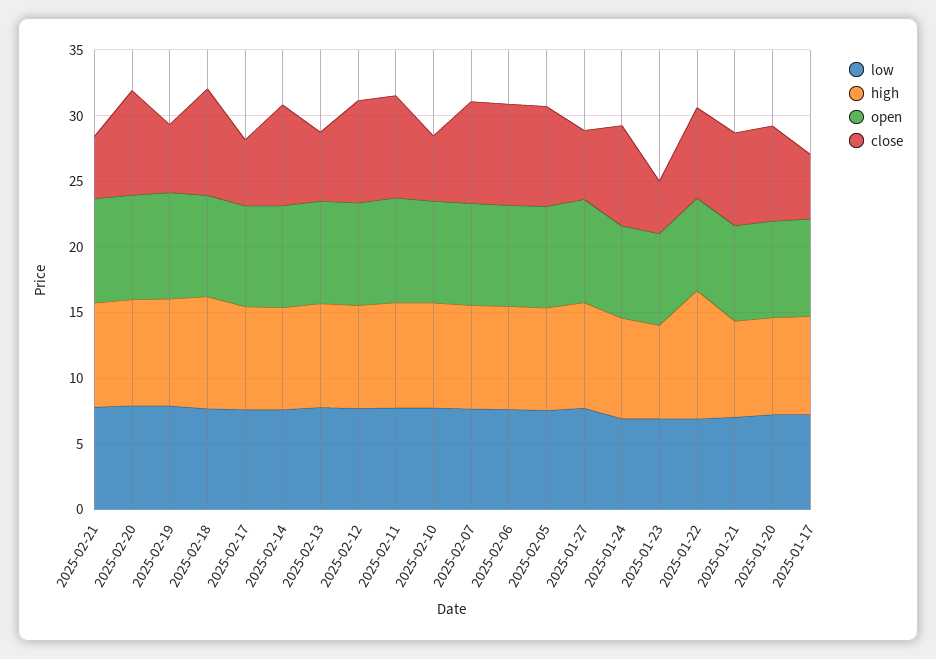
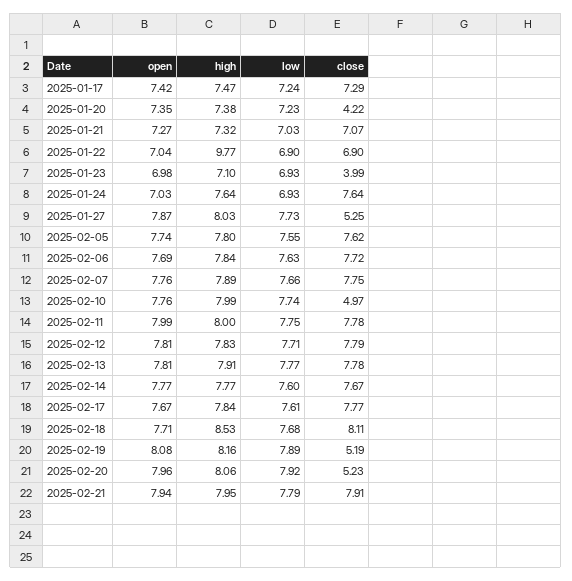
  {
    "low": {
      "2025-02-21": 7.79,
      "2025-02-20": 7.92,
      "2025-02-19": 7.89,
      "2025-02-18": 7.68,
      "2025-02-17": 7.61,
      "2025-02-14": 7.6,
      "2025-02-13": 7.77,
      "2025-02-12": 7.71,
      "2025-02-11": 7.75,
      "2025-02-10": 7.74,
      "2025-02-07": 7.66,
      "2025-02-06": 7.63,
      "2025-02-05": 7.55,
      "2025-01-27": 7.73,
      "2025-01-24": 6.93,
      "2025-01-23": 6.93,
      "2025-01-22": 6.9,
      "2025-01-21": 7.03,
      "2025-01-20": 7.23,
      "2025-01-17": 7.24
    },
    "high": {
      "2025-02-21": 7.95,
      "2025-02-20": 8.06,
      "2025-02-19": 8.16,
      "2025-02-18": 8.53,
      "2025-02-17": 7.84,
      "2025-02-14": 7.77,
      "2025-02-13": 7.91,
      "2025-02-12": 7.83,
      "2025-02-11": 8,
      "2025-02-10": 7.99,
      "2025-02-07": 7.89,
      "2025-02-06": 7.84,
      "2025-02-05": 7.8,
      "2025-01-27": 8.03,
      "2025-01-24": 7.64,
      "2025-01-23": 7.1,
      "2025-01-22": 9.77,
      "2025-01-21": 7.32,
      "2025-01-20": 7.38,
      "2025-01-17": 7.47
    },
    "open": {
      "2025-02-21": 7.94,
      "2025-02-20": 7.96,
      "2025-02-19": 8.08,
      "2025-02-18": 7.71,
      "2025-02-17": 7.67,
      "2025-02-14": 7.77,
      "2025-02-13": 7.81,
      "2025-02-12": 7.81,
      "2025-02-11": 7.99,
      "2025-02-10": 7.76,
      "2025-02-07": 7.76,
      "2025-02-06": 7.69,
      "2025-02-05": 7.74,
      "2025-01-27": 7.87,
      "2025-01-24": 7.03,
      "2025-01-23": 6.98,
      "2025-01-22": 7.04,
      "2025-01-21": 7.27,
      "2025-01-20": 7.35,
      "2025-01-17": 7.42
    },
    "close": {
-     "2025-02-21": 5,
+     "2025-02-21": 7.91,
-     "2025-02-20": 8,
+     "2025-02-20": 5.23,
      "2025-02-19": 5.19,
      "2025-02-18": 8.11,
-     "2025-02-17": 5,
+     "2025-02-17": 7.77,
      "2025-02-14": 7.67,
-     "2025-02-13": 5,
+     "2025-02-13": 7.78,
      "2025-02-12": 7.79,
      "2025-02-11": 7.78,
      "2025-02-10": 4.97,
      "2025-02-07": 7.75,
      "2025-02-06": 7.72,
      "2025-02-05": 7.62,
      "2025-01-27": 5.25,
      "2025-01-24": 7.64,
      "2025-01-23": 3.99,
      "2025-01-22": 6.9,
      "2025-01-21": 7.07,
-     "2025-01-20": 7,
+     "2025-01-20": 4.22,
-     "2025-01-17": 5
+     "2025-01-17": 7.29
    }
  }

